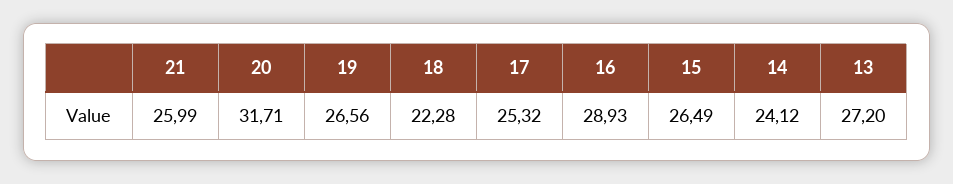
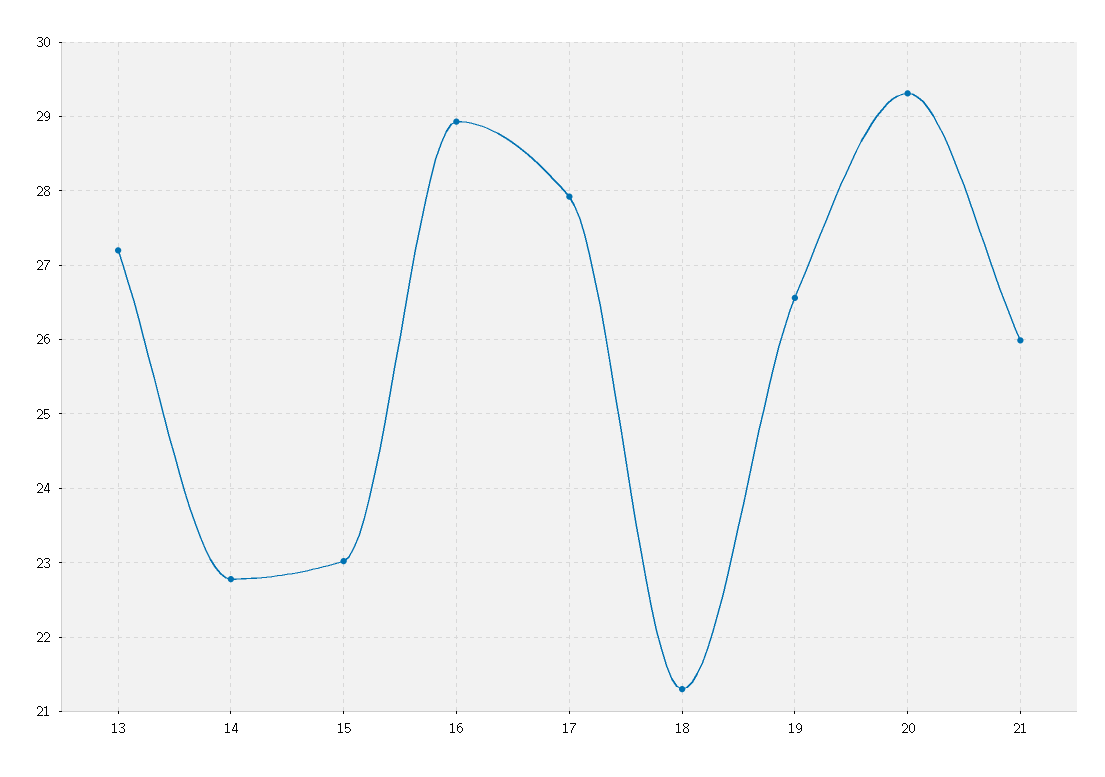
  {
    "21": 25.99,
-   "20": 31.71,
+   "20": 29.3,
    "19": 26.56,
-   "18": 22.28,
+   "18": 21.3,
-   "17": 25.32,
+   "17": 27.9,
    "16": 28.93,
-   "15": 26.49,
+   "15": 23,
-   "14": 24.12,
+   "14": 22.8,
    "13": 27.2
  }

